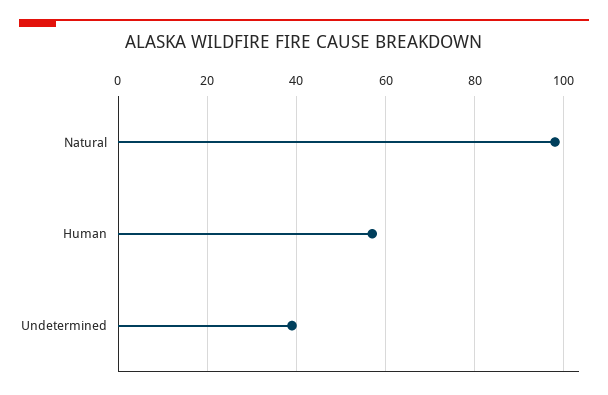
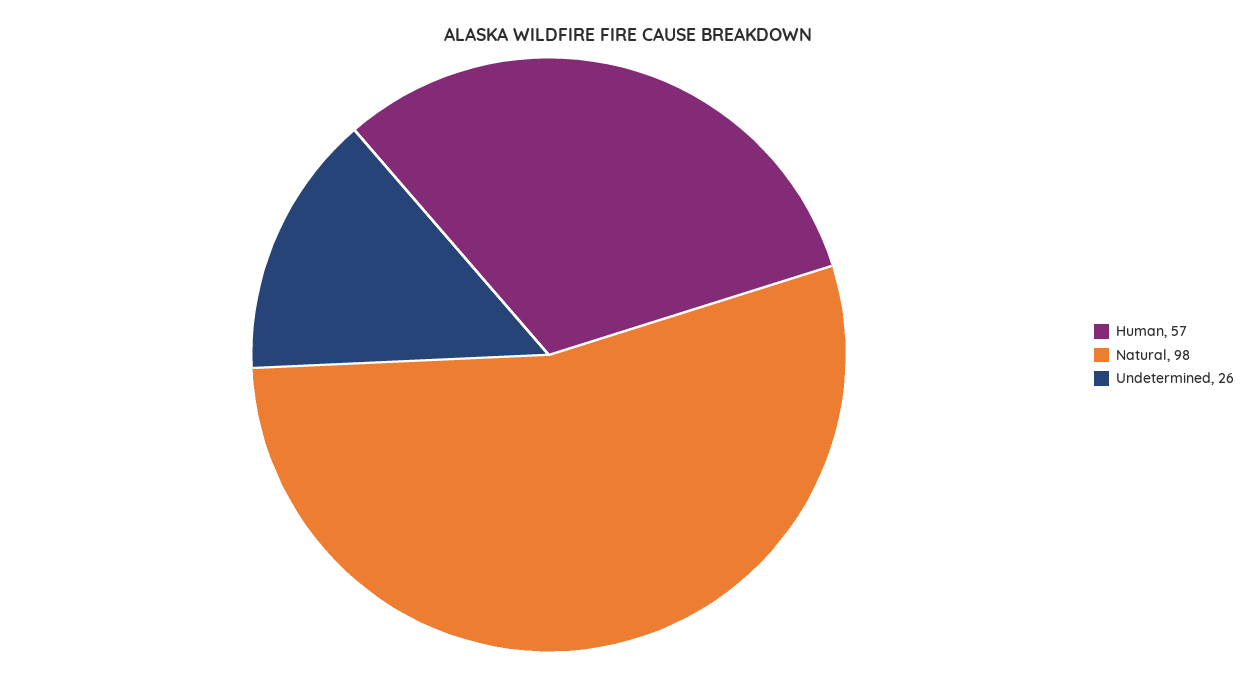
  {
    "Natural": 98,
    "Human": 57,
-   "Undetermined": 40
+   "Undetermined": 26
  }

